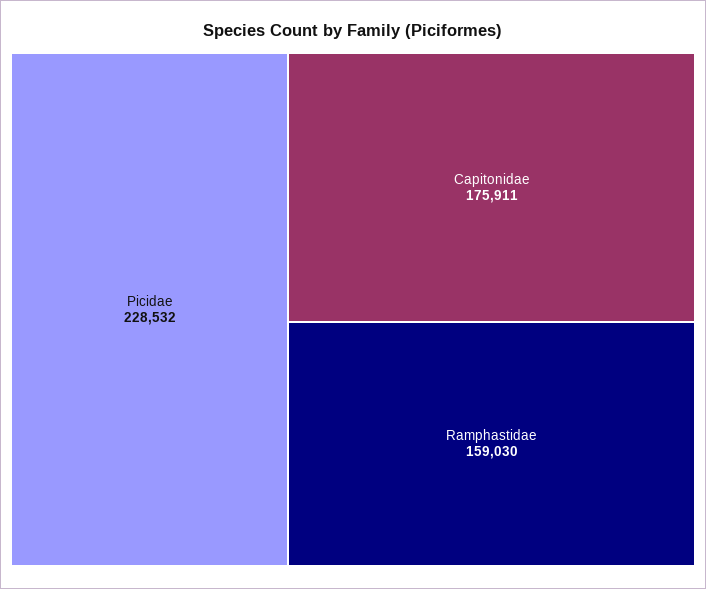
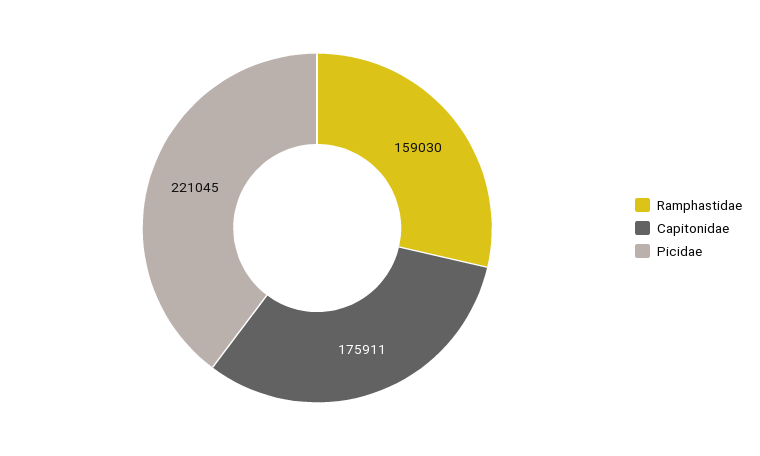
  {
-   "Picidae": 228532,
+   "Picidae": 221045,
    "Capitonidae": 175911,
    "Ramphastidae": 159030
  }

